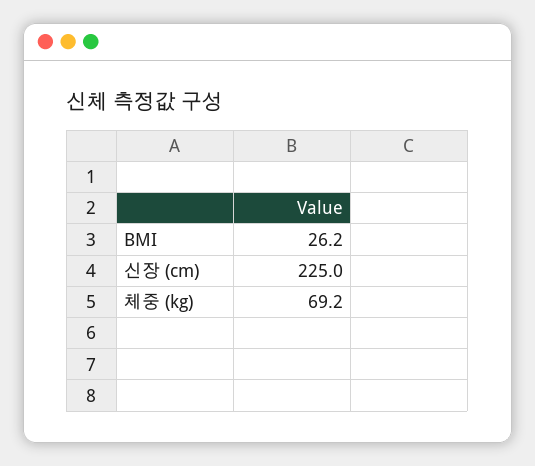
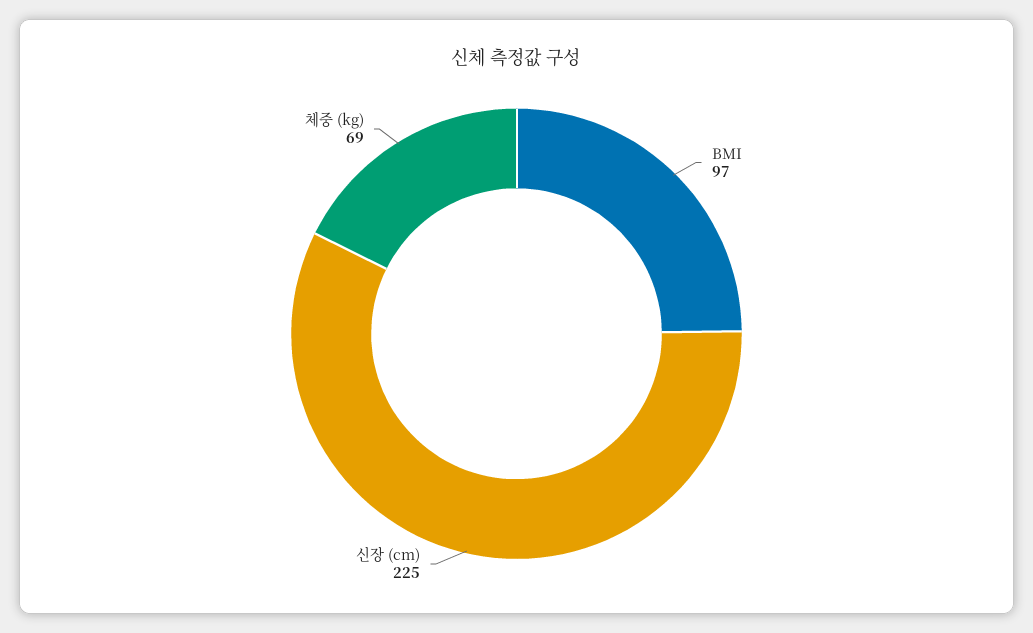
  {
-   "BMI": 26.2,
+   "BMI": 97,
    "신장 (cm)": 225,
    "체중 (kg)": 69.2
  }

